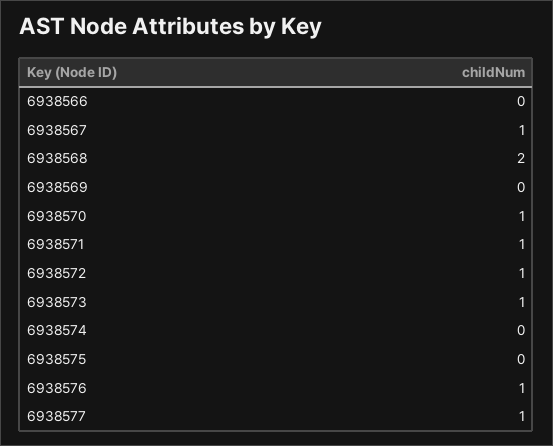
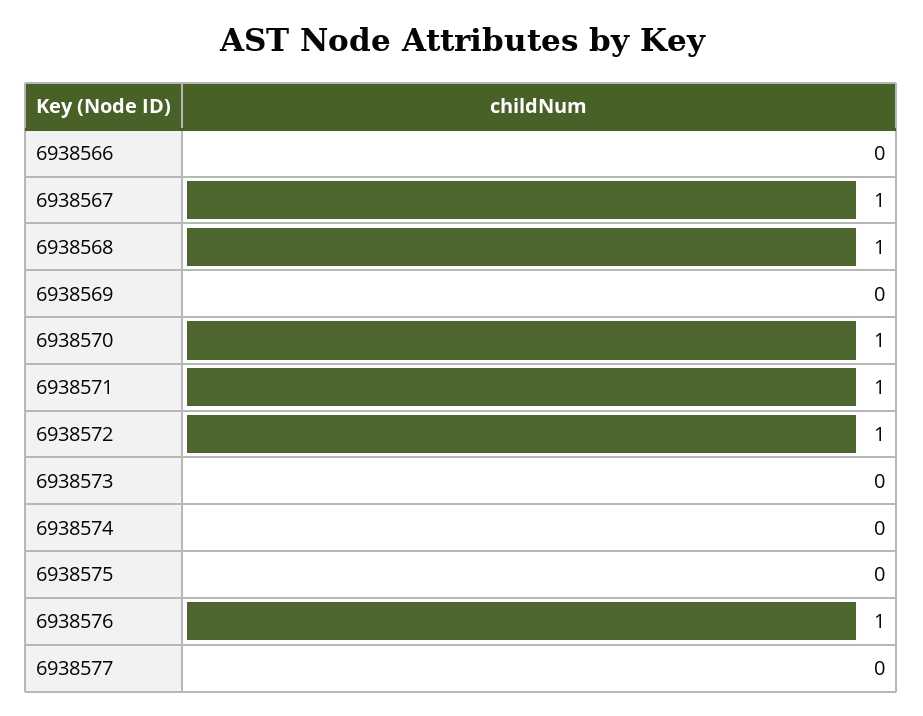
  {
    "6938566": 0,
    "6938567": 1,
-   "6938568": 2,
+   "6938568": 1,
    "6938569": 0,
    "6938570": 1,
    "6938571": 1,
    "6938572": 1,
-   "6938573": 1,
+   "6938573": 0,
    "6938574": 0,
    "6938575": 0,
    "6938576": 1,
-   "6938577": 1
+   "6938577": 0
  }

